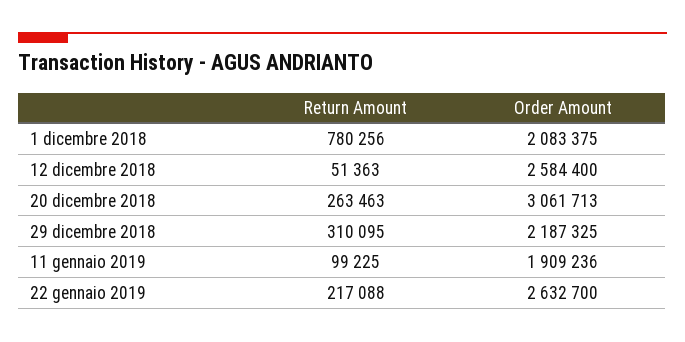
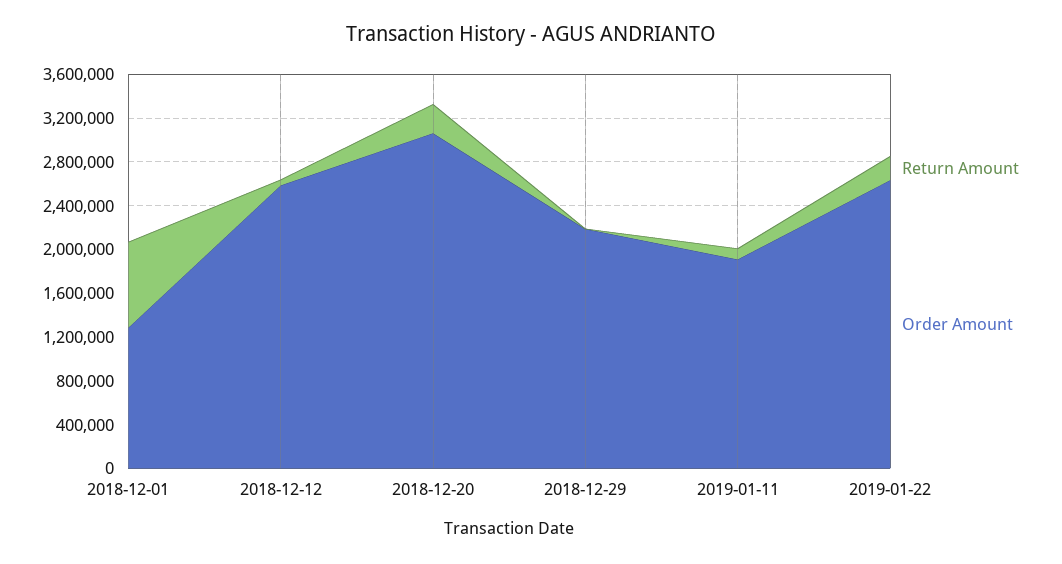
  {
    "Return Amount": {
      "1 dicembre 2018": 780256,
      "12 dicembre 2018": 51363,
      "20 dicembre 2018": 263463,
-     "29 dicembre 2018": 310095,
+     "29 dicembre 2018": 0,
      "11 gennaio 2019": 99225,
      "22 gennaio 2019": 217088
    },
    "Order Amount": {
-     "1 dicembre 2018": 2083375,
+     "1 dicembre 2018": 1300000,
      "12 dicembre 2018": 2584400,
      "20 dicembre 2018": 3061713,
      "29 dicembre 2018": 2187325,
      "11 gennaio 2019": 1909236,
      "22 gennaio 2019": 2632700
    }
  }

